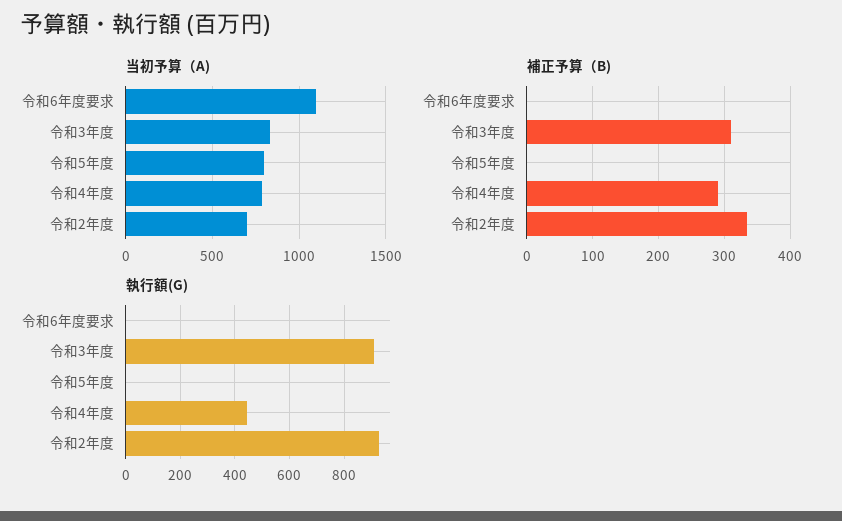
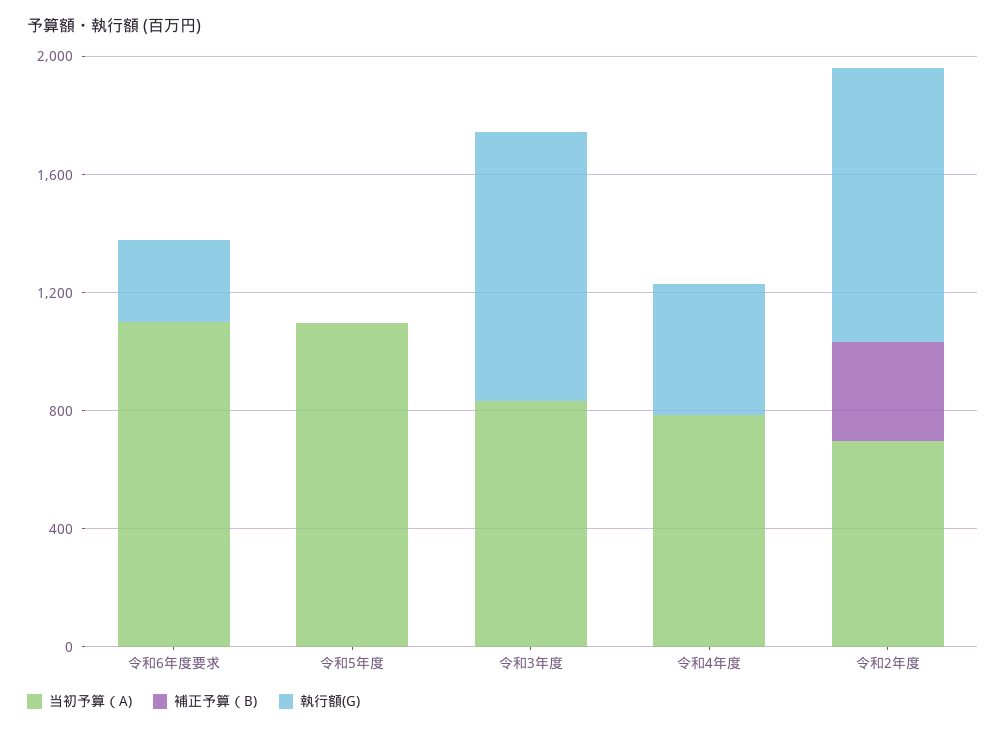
  {
    "当初予算（A)": {
      "令和6年度要求": 1100,
      "令和3年度": 850,
-     "令和5年度": 800,
+     "令和5年度": 1100,
      "令和4年度": 800,
      "令和2年度": 700
    },
    "補正予算（B)": {
      "令和6年度要求": 0,
-     "令和3年度": 310,
+     "令和3年度": 0,
      "令和5年度": 0,
-     "令和4年度": 290,
+     "令和4年度": 0,
      "令和2年度": 330
    },
    "執行額(G)": {
-     "令和6年度要求": 0,
+     "令和6年度要求": 300,
      "令和3年度": 900,
      "令和5年度": 0,
      "令和4年度": 450,
      "令和2年度": 925
    }
  }

